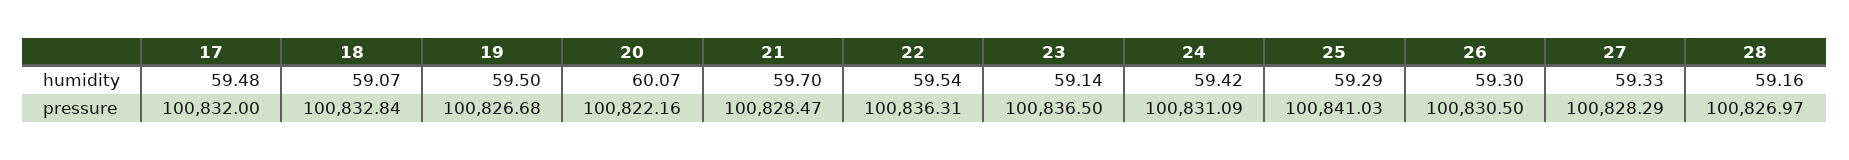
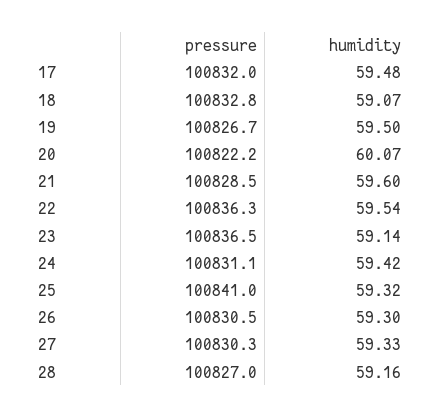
  {
    "17": {
      "humidity": 59.48,
      "pressure": 100832
    },
    "18": {
      "humidity": 59.07,
      "pressure": 100832.84
    },
    "19": {
      "humidity": 59.5,
      "pressure": 100826.68
    },
    "20": {
      "humidity": 60.07,
      "pressure": 100822.16
    },
    "21": {
-     "humidity": 59.7,
+     "humidity": 59.6,
      "pressure": 100828.47
    },
    "22": {
      "humidity": 59.54,
      "pressure": 100836.31
    },
    "23": {
      "humidity": 59.14,
      "pressure": 100836.5
    },
    "24": {
      "humidity": 59.42,
      "pressure": 100831.09
    },
    "25": {
-     "humidity": 59.29,
+     "humidity": 59.32,
      "pressure": 100841.03
    },
    "26": {
      "humidity": 59.3,
      "pressure": 100830.5
    },
    "27": {
      "humidity": 59.33,
-     "pressure": 100828.29
+     "pressure": 100830.3
    },
    "28": {
      "humidity": 59.16,
      "pressure": 100826.97
    }
  }

